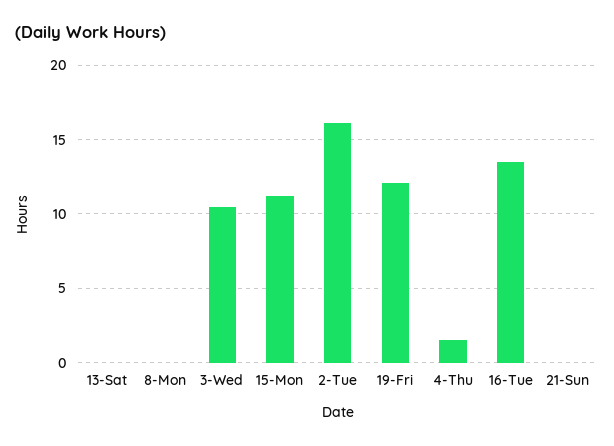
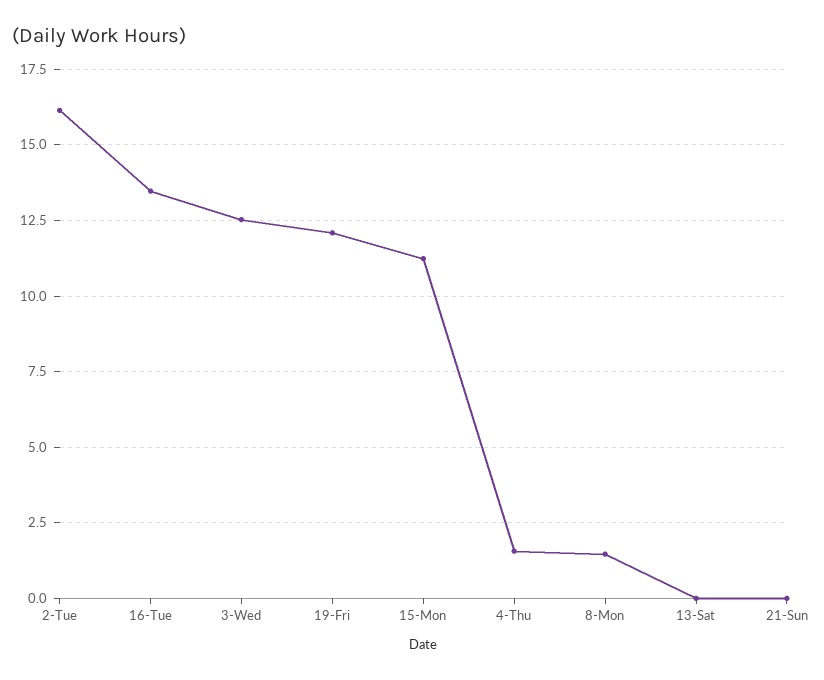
  {
    "13-Sat": 0,
-   "8-Mon": 0,
+   "8-Mon": 1.5,
-   "3-Wed": 10.5,
+   "3-Wed": 12.5,
    "15-Mon": 11.25,
    "2-Tue": 16.25,
    "19-Fri": 12,
    "4-Thu": 1.5,
    "16-Tue": 13.5,
    "21-Sun": 0
  }

